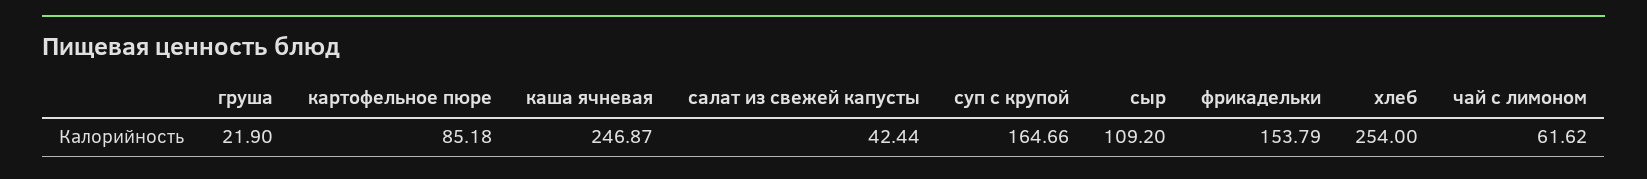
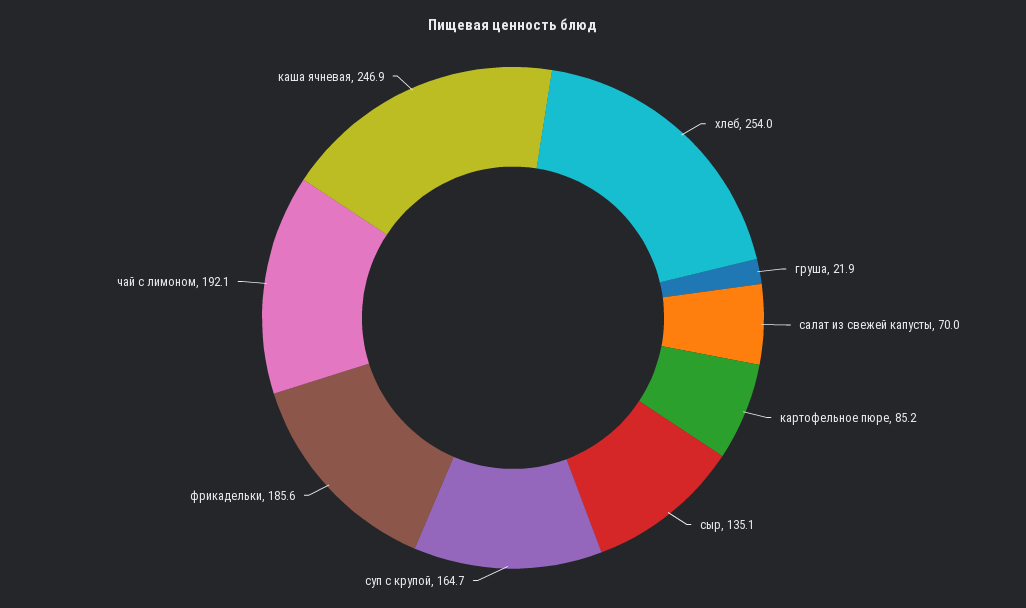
  {
    "груша": 21.9,
    "картофельное пюре": 85.18,
    "каша ячневая": 246.87,
-   "салат из свежей капусты": 42.44,
+   "салат из свежей капусты": 70,
    "суп с крупой": 164.66,
-   "сыр": 109.2,
+   "сыр": 135.1,
-   "фрикадельки": 153.79,
+   "фрикадельки": 185.6,
    "хлеб": 254,
-   "чай с лимоном": 61.62
+   "чай с лимоном": 192.1
  }

